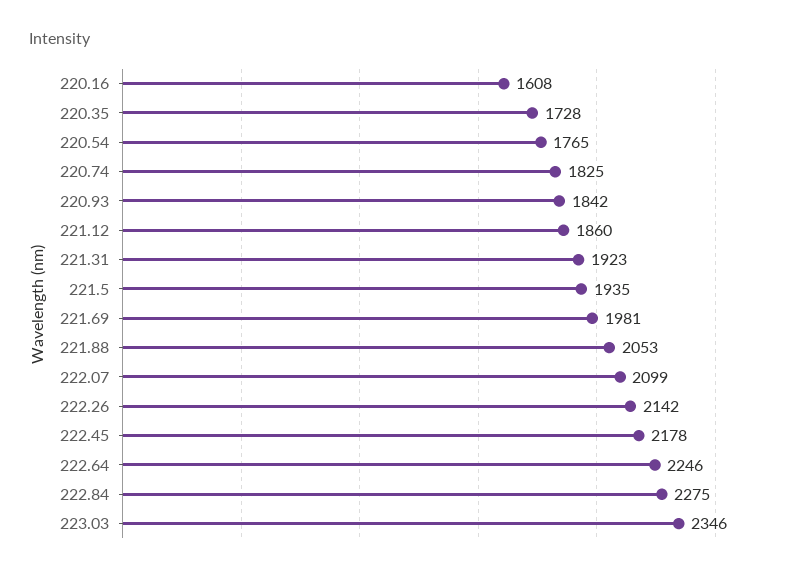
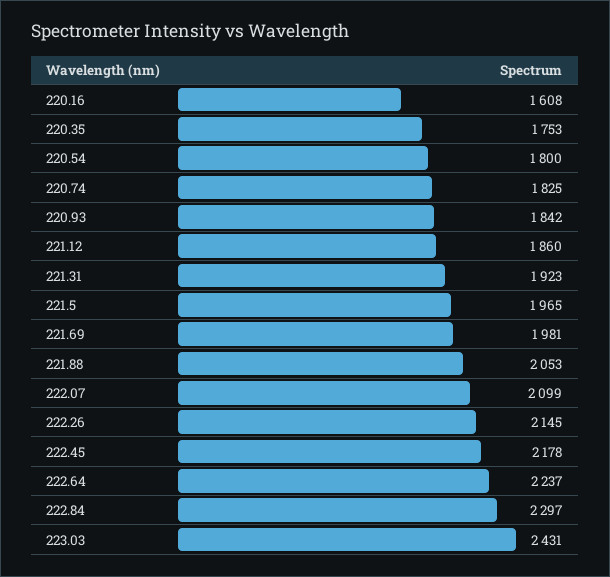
  {
    "220.16": 1608,
-   "220.35": 1728,
+   "220.35": 1753,
-   "220.54": 1765,
+   "220.54": 1800,
    "220.74": 1825,
    "220.93": 1842,
    "221.12": 1860,
    "221.31": 1923,
-   "221.5": 1935,
+   "221.5": 1965,
    "221.69": 1981,
    "221.88": 2053,
    "222.07": 2099,
-   "222.26": 2142,
+   "222.26": 2145,
    "222.45": 2178,
-   "222.64": 2246,
+   "222.64": 2237,
-   "222.84": 2275,
+   "222.84": 2297,
-   "223.03": 2346
+   "223.03": 2431
  }

